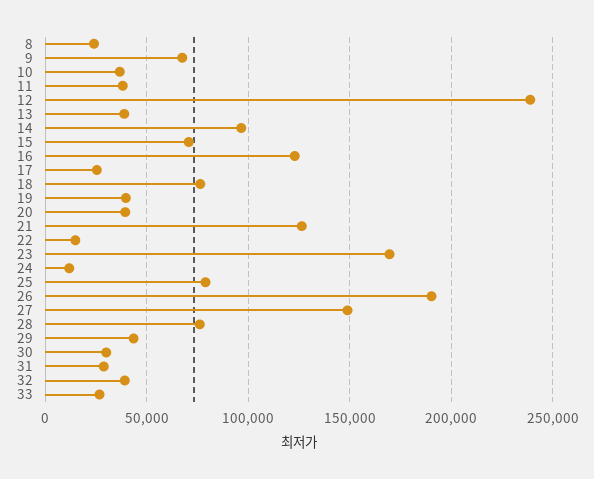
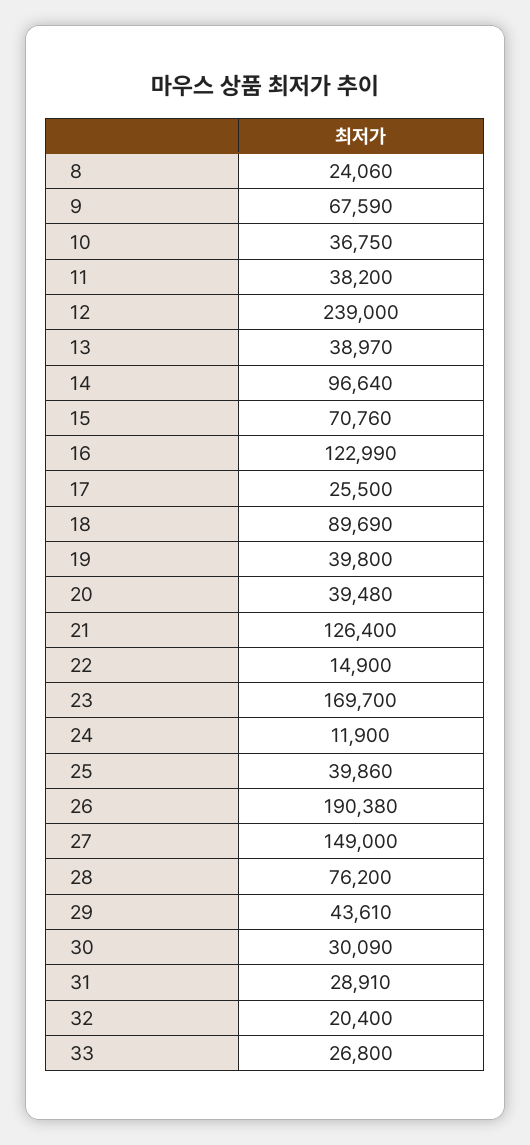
  {
    "8": 24060,
    "9": 67590,
    "10": 36750,
    "11": 38200,
    "12": 239000,
    "13": 38970,
    "14": 96640,
    "15": 70760,
    "16": 122990,
    "17": 25500,
-   "18": 75000,
+   "18": 89690,
    "19": 39800,
    "20": 39480,
    "21": 126400,
    "22": 14900,
    "23": 169700,
    "24": 11900,
-   "25": 80000,
+   "25": 39860,
    "26": 190380,
    "27": 149000,
    "28": 76200,
    "29": 43610,
    "30": 30090,
    "31": 28910,
-   "32": 40000,
+   "32": 20400,
    "33": 26800
  }

